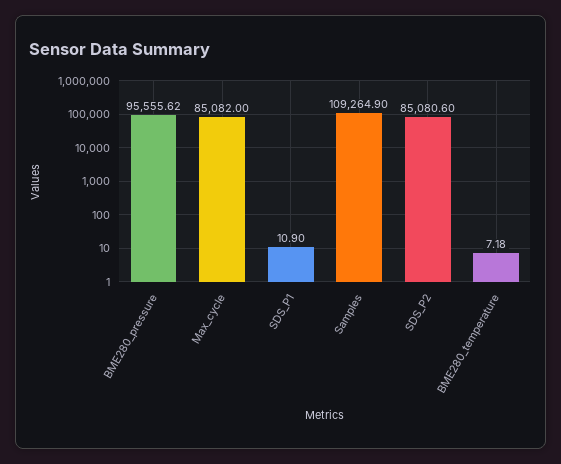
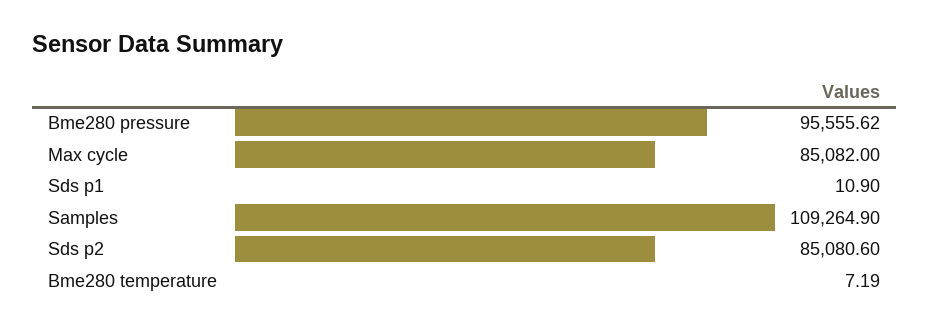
  {
    "BME280_pressure": 95555.62,
    "Max_cycle": 85082,
    "SDS_P1": 10.9,
    "Samples": 109264.9,
    "SDS_P2": 85080.6,
-   "BME280_temperature": 7.18
+   "BME280_temperature": 7.19
  }

